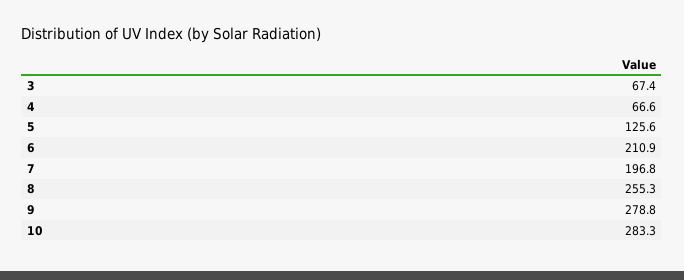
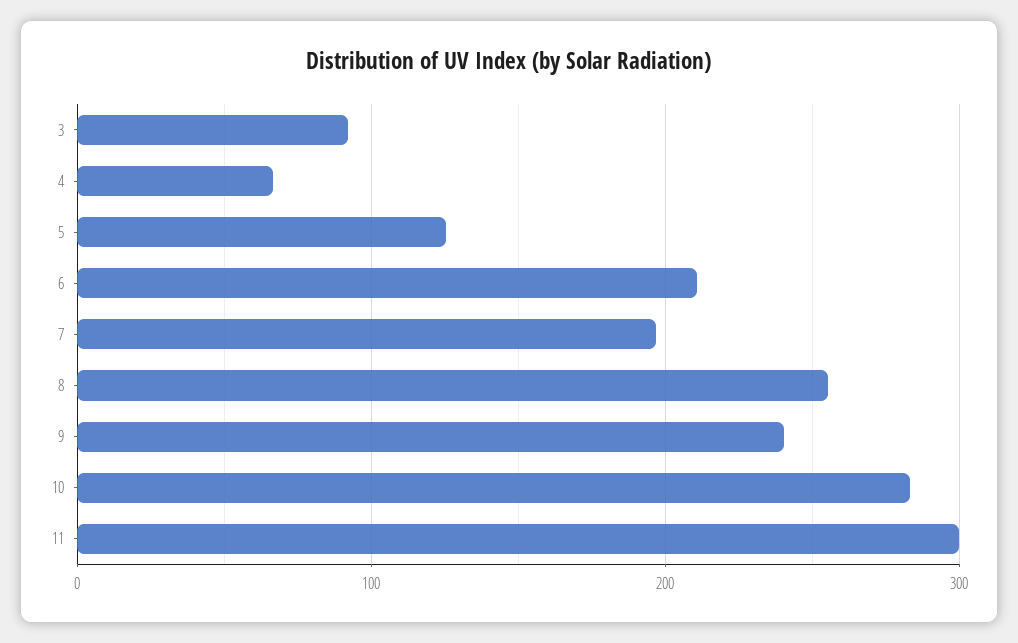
  {
-   "3": 67.4,
+   "3": 90,
    "4": 66.6,
    "5": 125.6,
    "6": 210.9,
    "7": 196.8,
    "8": 255.3,
-   "9": 278.8,
+   "9": 240,
-   "10": 283.3
+   "10": 283.3,
+   "11": 300
  }

